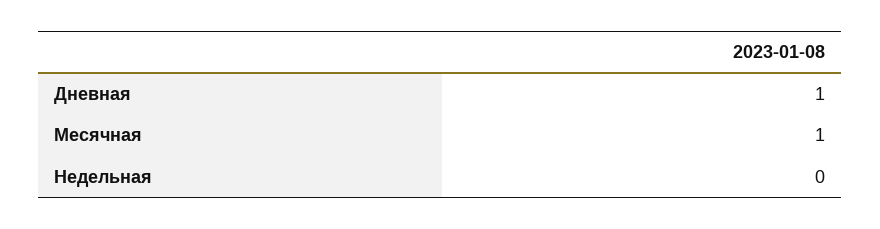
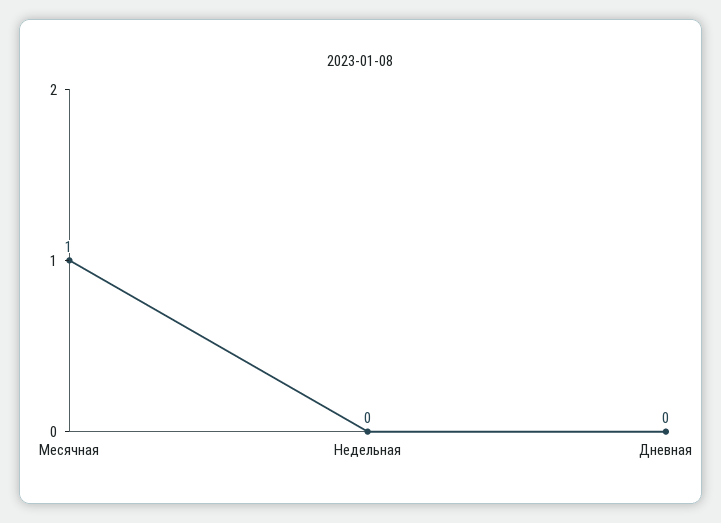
  {
-   "Дневная": 1,
+   "Дневная": 0,
    "Месячная": 1,
    "Недельная": 0
  }

